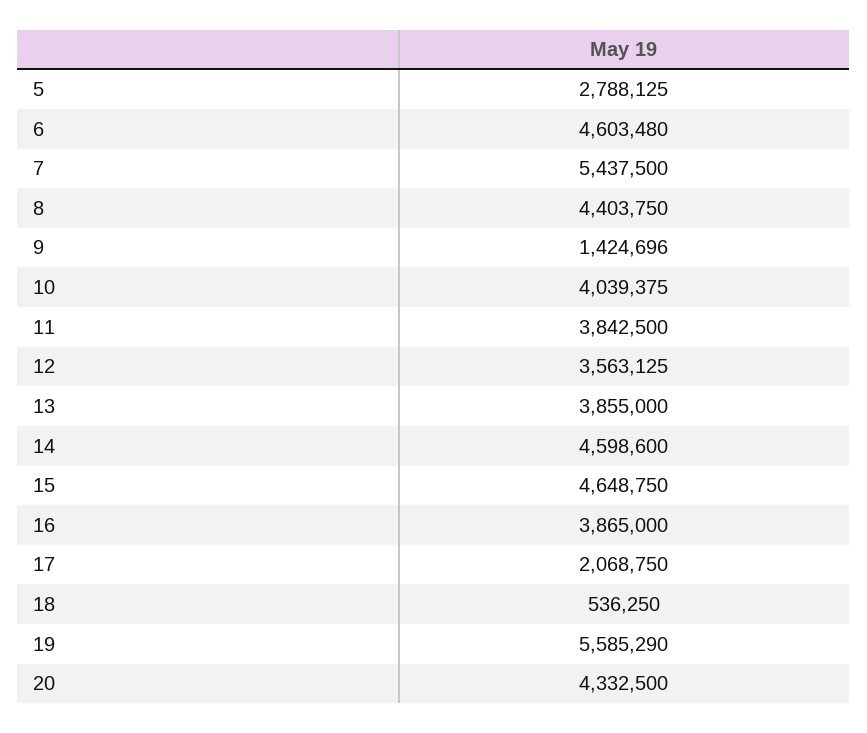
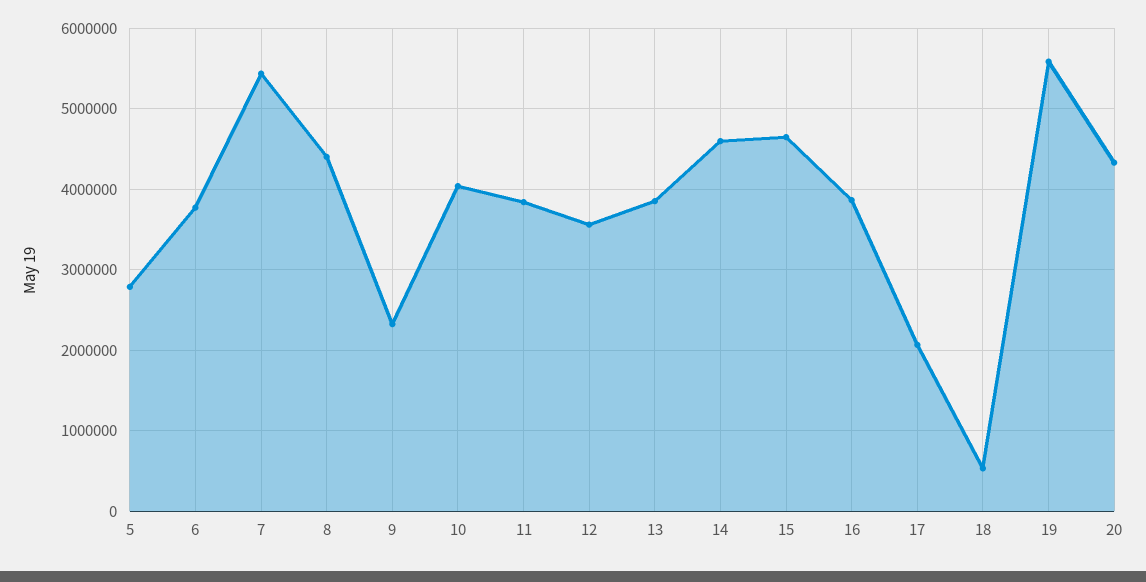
  {
    "5": 2788125,
-   "6": 4603480,
+   "6": 3800000,
    "7": 5437500,
    "8": 4403750,
-   "9": 1424696,
+   "9": 2300000,
    "10": 4039375,
    "11": 3842500,
    "12": 3563125,
    "13": 3855000,
    "14": 4598600,
    "15": 4648750,
    "16": 3865000,
    "17": 2068750,
    "18": 536250,
    "19": 5585290,
    "20": 4332500
  }

